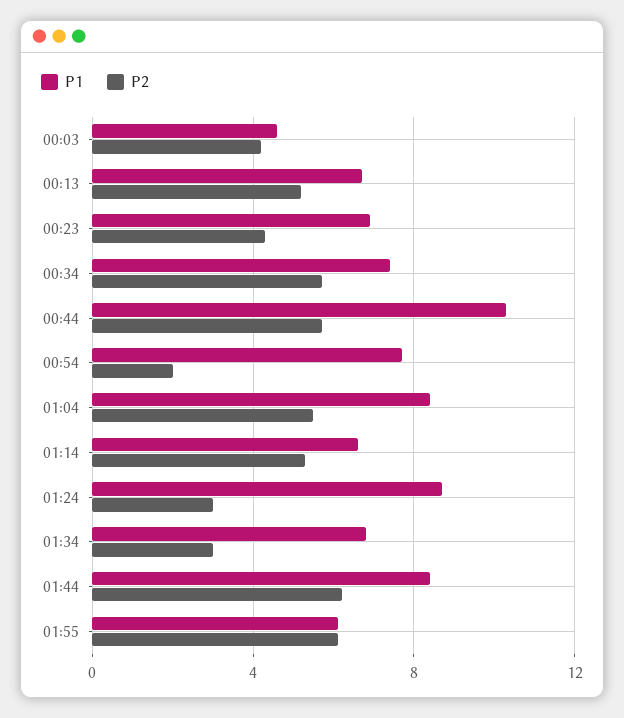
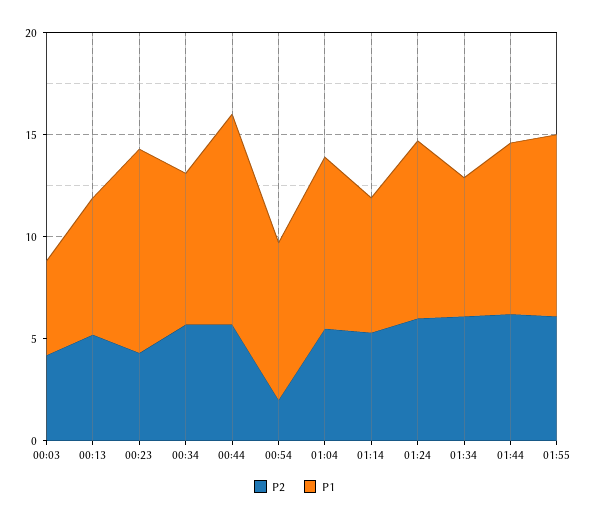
  {
    "P1": {
      "00:03": 4.5,
      "00:13": 6.5,
-     "00:23": 7,
+     "00:23": 10,
      "00:34": 7.5,
      "00:44": 10.5,
      "00:54": 7.5,
      "01:04": 8.5,
      "01:14": 6.5,
      "01:24": 8.5,
      "01:34": 7,
      "01:44": 8.5,
-     "01:55": 6
+     "01:55": 9
    },
    "P2": {
      "00:03": 4,
      "00:13": 5,
      "00:23": 4.5,
      "00:34": 5.5,
      "00:44": 5.5,
      "00:54": 2,
      "01:04": 5.5,
      "01:14": 5.5,
-     "01:24": 3,
+     "01:24": 6,
-     "01:34": 3,
+     "01:34": 6,
      "01:44": 6,
      "01:55": 6
    }
  }

